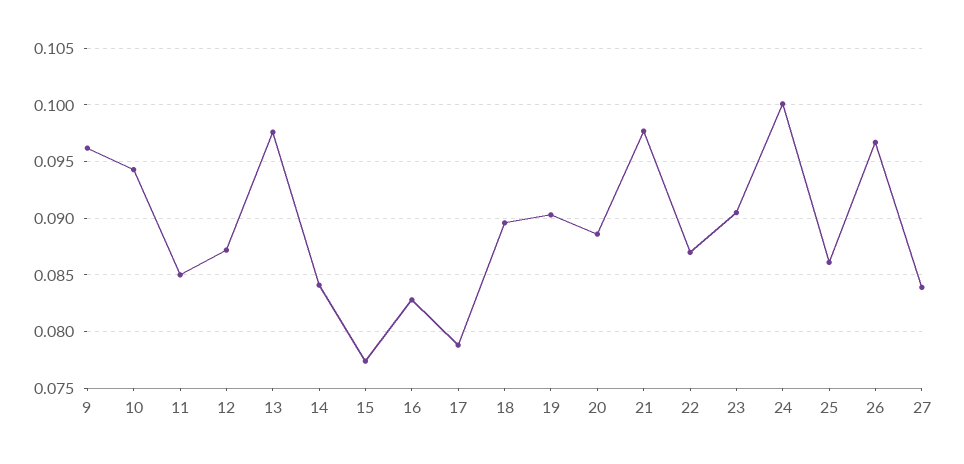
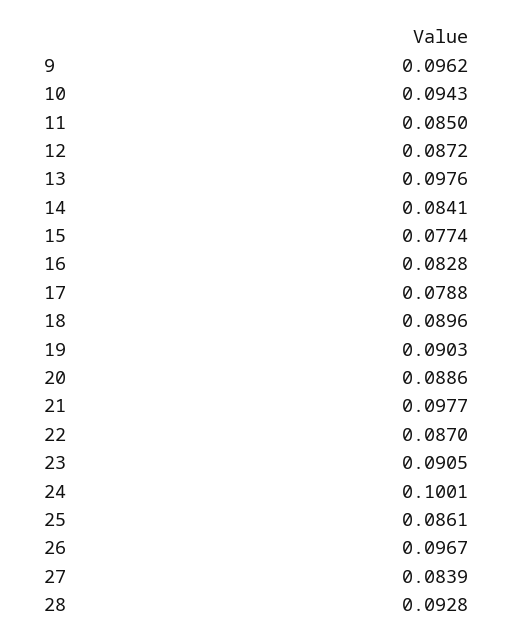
  {
    "9": 0.0962,
    "10": 0.0943,
    "11": 0.085,
    "12": 0.0872,
    "13": 0.0976,
    "14": 0.0841,
    "15": 0.0774,
    "16": 0.0828,
    "17": 0.0788,
    "18": 0.0896,
    "19": 0.0903,
    "20": 0.0886,
    "21": 0.0977,
    "22": 0.087,
    "23": 0.0905,
    "24": 0.1001,
    "25": 0.0861,
    "26": 0.0967,
-   "27": 0.0839
+   "27": 0.0839,
+   "28": 0.0928
  }

